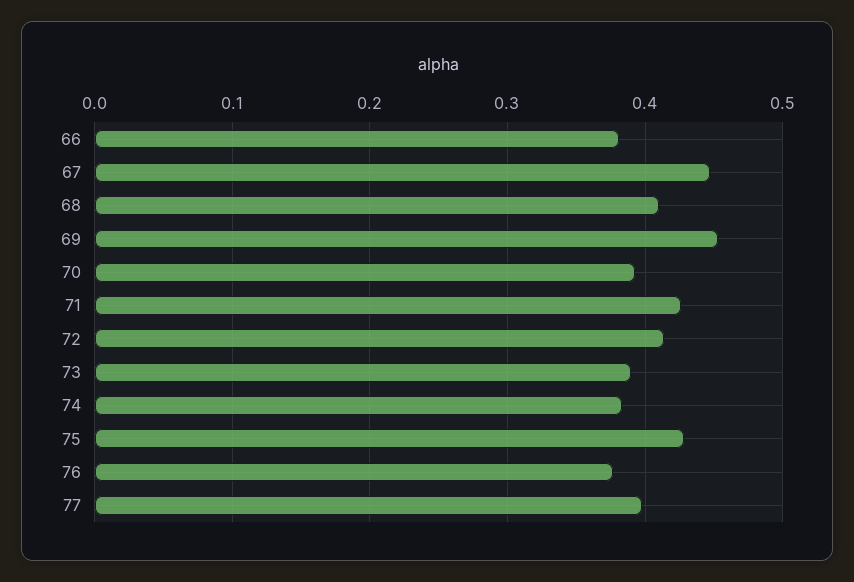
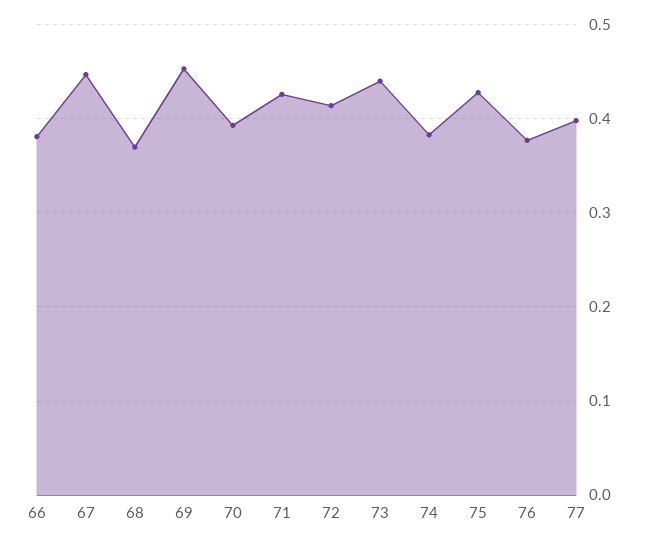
  {
    "66": 0.38,
    "67": 0.45,
-   "68": 0.41,
+   "68": 0.37,
    "69": 0.45,
    "70": 0.39,
    "71": 0.43,
    "72": 0.41,
-   "73": 0.39,
+   "73": 0.44,
    "74": 0.38,
    "75": 0.43,
    "76": 0.38,
    "77": 0.4
  }

